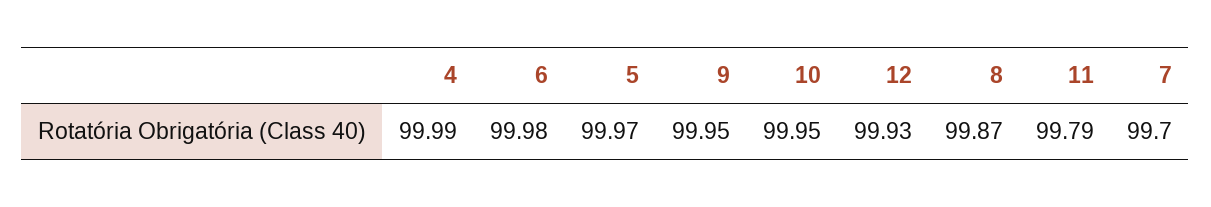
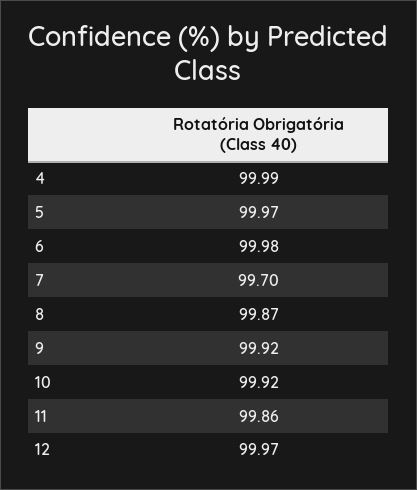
  {
    "4": 99.99,
    "6": 99.98,
    "5": 99.97,
-   "9": 99.95,
+   "9": 99.92,
-   "10": 99.95,
+   "10": 99.92,
-   "12": 99.93,
+   "12": 99.97,
    "8": 99.87,
-   "11": 99.79,
+   "11": 99.86,
    "7": 99.7
  }

